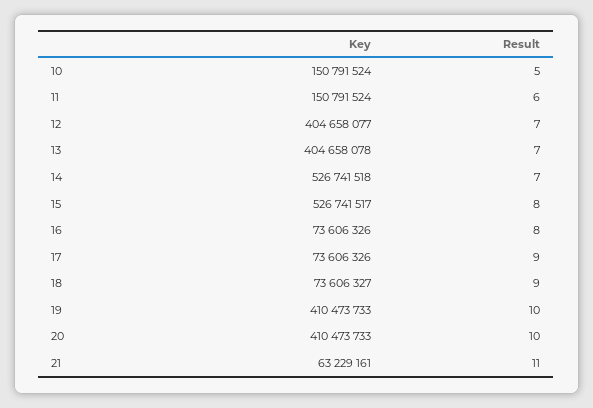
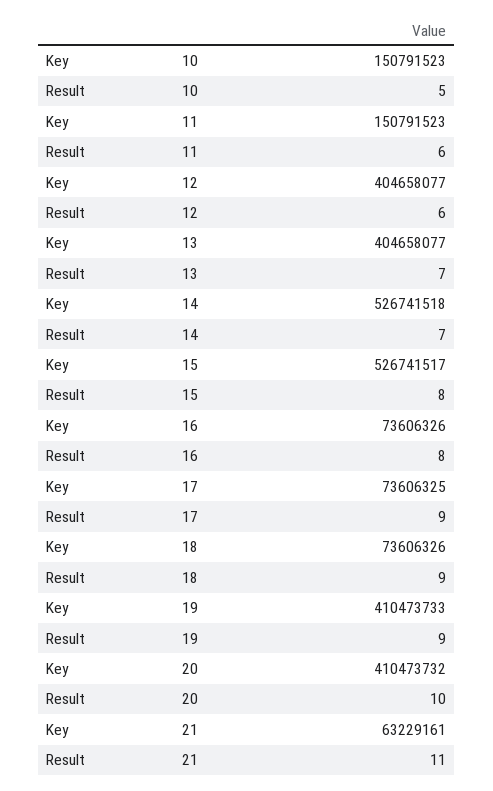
  {
    "Key": {
-     "10": 150791524,
+     "10": 150791523,
-     "11": 150791524,
+     "11": 150791523,
      "12": 404658077,
-     "13": 404658078,
+     "13": 404658077,
      "14": 526741518,
      "15": 526741517,
      "16": 73606326,
-     "17": 73606326,
+     "17": 73606325,
-     "18": 73606327,
+     "18": 73606326,
      "19": 410473733,
-     "20": 410473733,
+     "20": 410473732,
      "21": 63229161
    },
    "Result": {
      "10": 5,
      "11": 6,
-     "12": 7,
+     "12": 6,
      "13": 7,
      "14": 7,
      "15": 8,
      "16": 8,
      "17": 9,
      "18": 9,
-     "19": 10,
+     "19": 9,
      "20": 10,
      "21": 11
    }
  }

